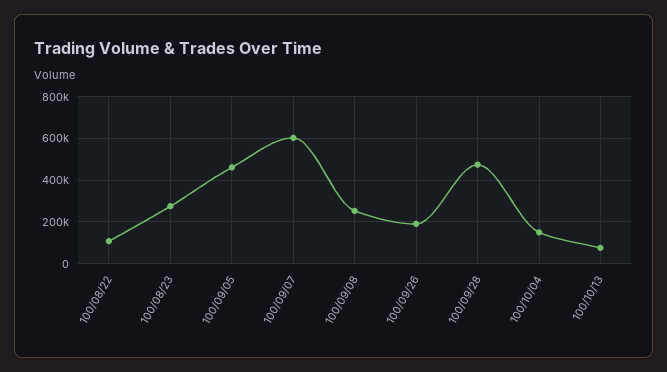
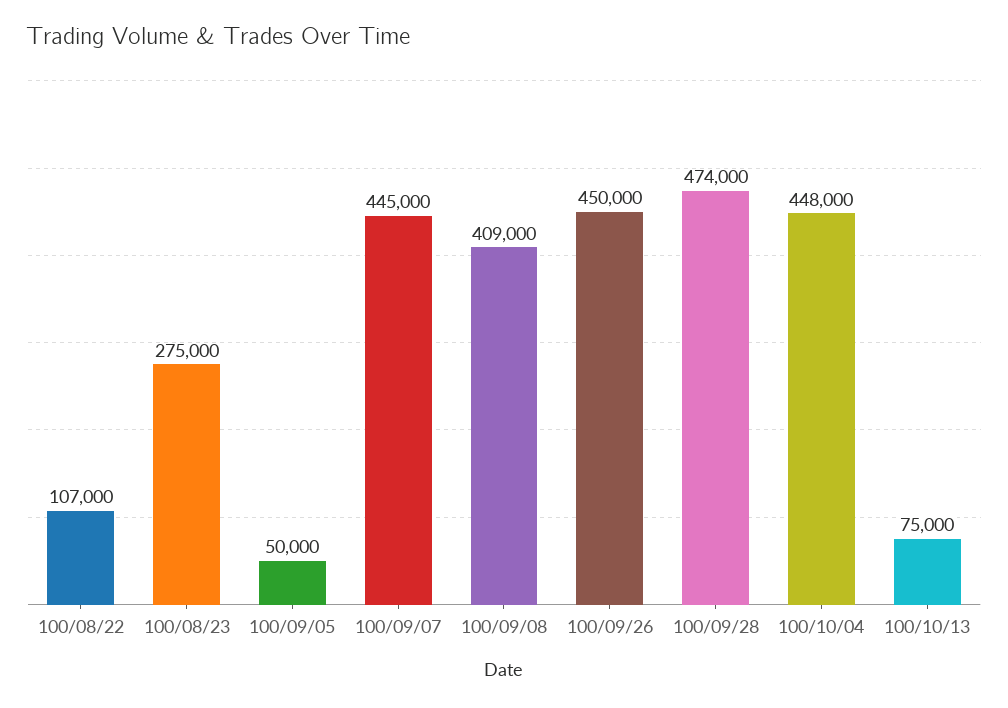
  {
    "100/08/22": 107000,
    "100/08/23": 275000,
-   "100/09/05": 450000,
+   "100/09/05": 50000,
-   "100/09/07": 600000,
+   "100/09/07": 445000,
-   "100/09/08": 250000,
+   "100/09/08": 409000,
-   "100/09/26": 200000,
+   "100/09/26": 450000,
    "100/09/28": 474000,
-   "100/10/04": 150000,
+   "100/10/04": 448000,
    "100/10/13": 75000
  }

